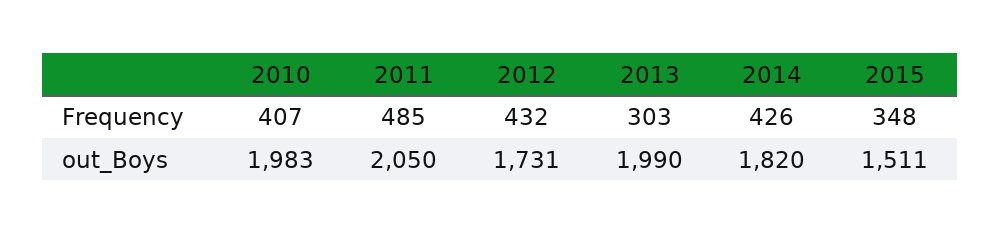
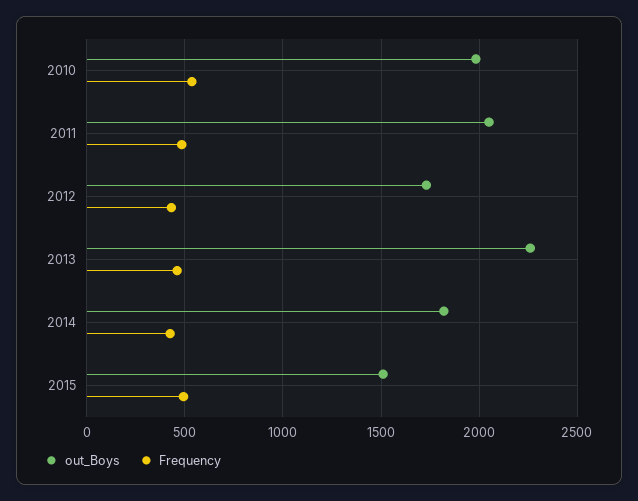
  {
    "Frequency": {
-     "2010": 407,
+     "2010": 550,
      "2011": 485,
      "2012": 432,
-     "2013": 303,
+     "2013": 450,
      "2014": 426,
-     "2015": 348
+     "2015": 500
    },
    "out_Boys": {
      "2010": 1983,
      "2011": 2050,
      "2012": 1731,
-     "2013": 1990,
+     "2013": 2250,
      "2014": 1820,
      "2015": 1511
    }
  }

